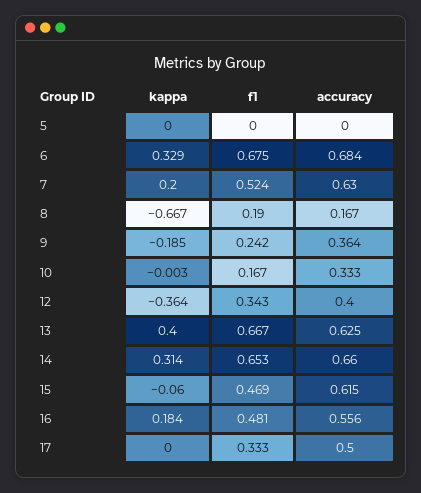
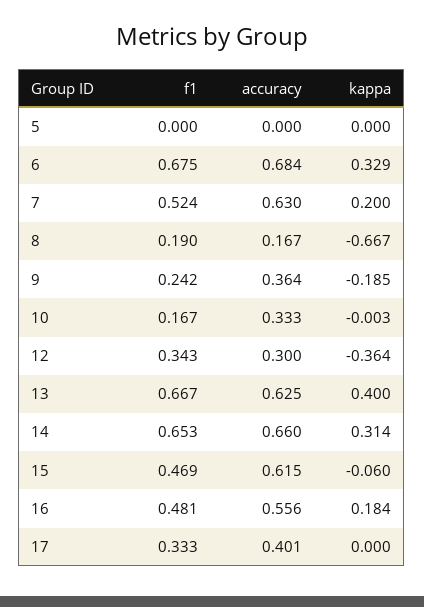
  {
    "kappa": {
      "5": 0,
      "6": 0.329,
      "7": 0.2,
      "8": -0.667,
      "9": -0.185,
      "10": -0.003,
      "12": -0.364,
      "13": 0.4,
      "14": 0.314,
      "15": -0.06,
      "16": 0.184,
      "17": 0
    },
    "f1": {
      "5": 0,
      "6": 0.675,
      "7": 0.524,
      "8": 0.19,
      "9": 0.242,
      "10": 0.167,
      "12": 0.343,
      "13": 0.667,
      "14": 0.653,
      "15": 0.469,
      "16": 0.481,
      "17": 0.333
    },
    "accuracy": {
      "5": 0,
      "6": 0.684,
      "7": 0.63,
      "8": 0.167,
      "9": 0.364,
      "10": 0.333,
-     "12": 0.4,
+     "12": 0.3,
      "13": 0.625,
      "14": 0.66,
      "15": 0.615,
      "16": 0.556,
-     "17": 0.5
+     "17": 0.401
    }
  }

